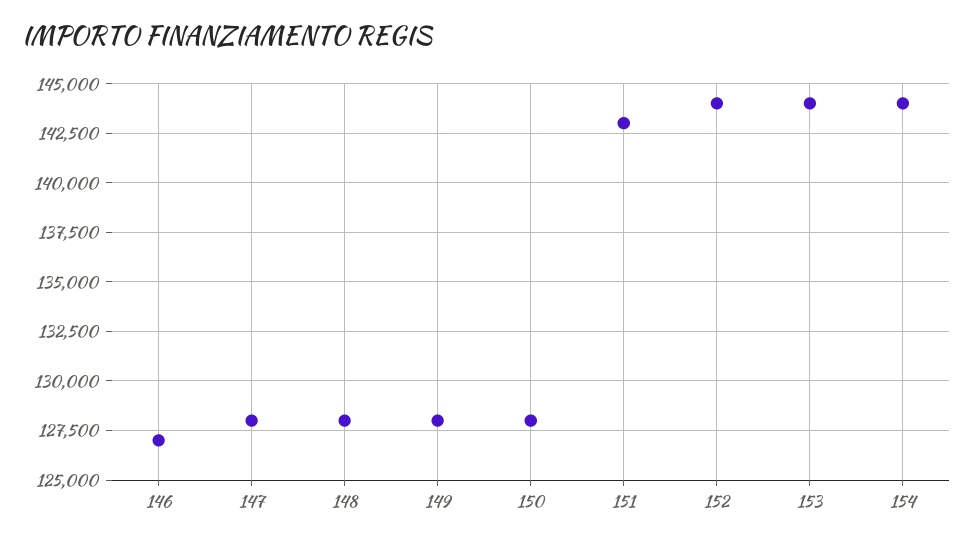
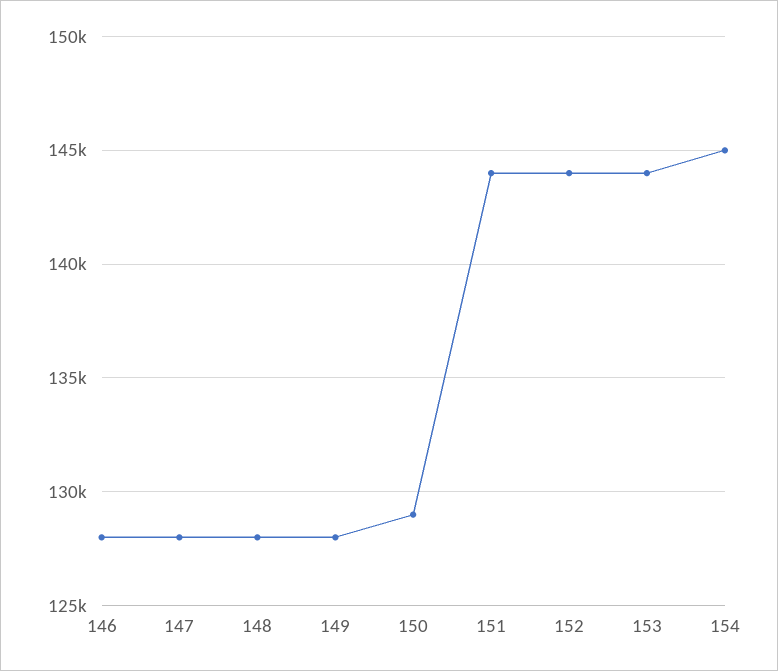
  {
-   "146": 127000,
+   "146": 128000,
    "147": 128000,
    "148": 128000,
    "149": 128000,
-   "150": 128000,
+   "150": 129000,
-   "151": 143000,
+   "151": 144000,
    "152": 144000,
    "153": 144000,
-   "154": 144000
+   "154": 145000
  }

